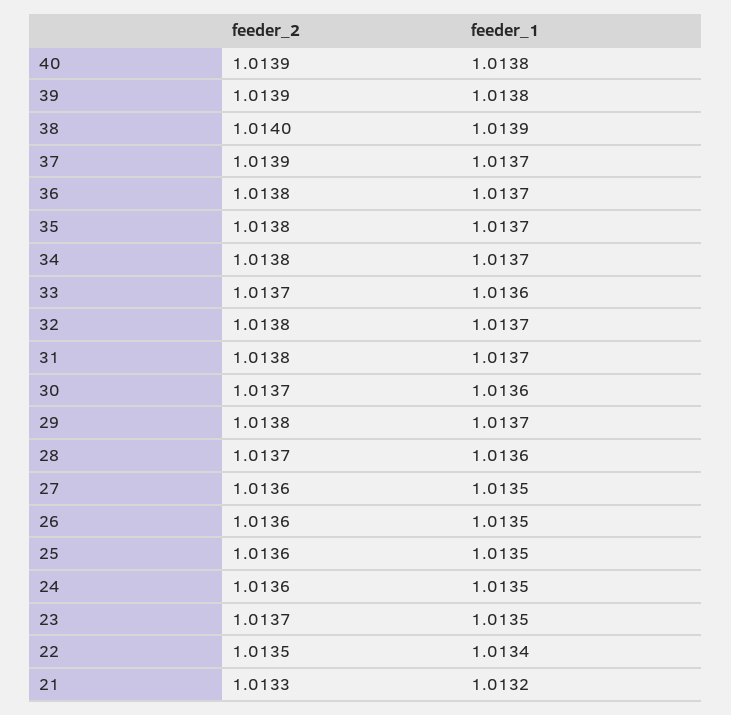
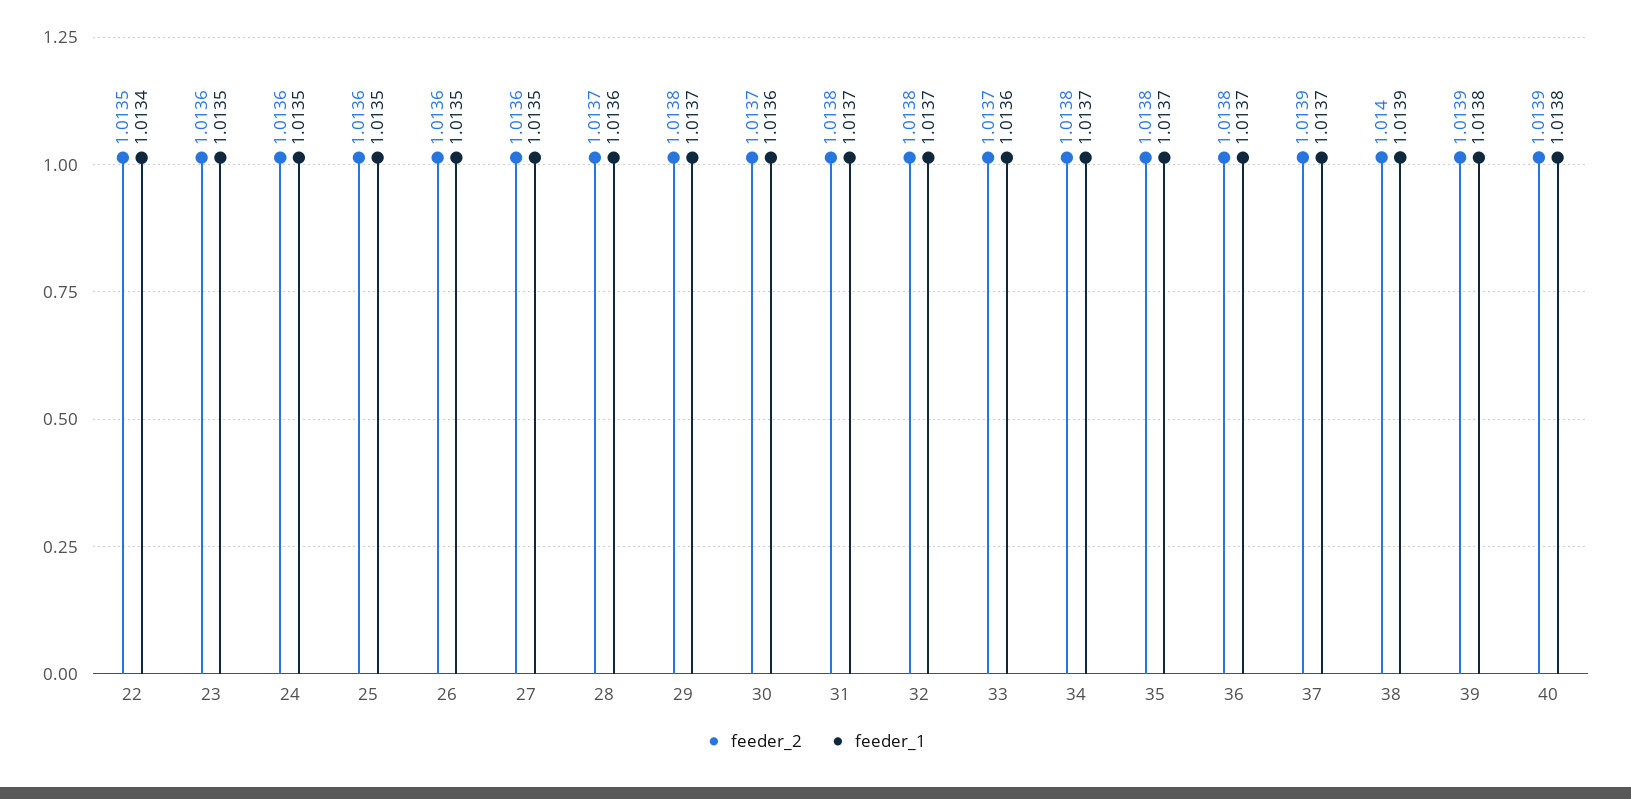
  {
    "feeder_2": {
      "40": 1.0139,
      "39": 1.0139,
      "38": 1.014,
      "37": 1.0139,
      "36": 1.0138,
      "35": 1.0138,
      "34": 1.0138,
      "33": 1.0137,
      "32": 1.0138,
      "31": 1.0138,
      "30": 1.0137,
      "29": 1.0138,
      "28": 1.0137,
      "27": 1.0136,
      "26": 1.0136,
      "25": 1.0136,
      "24": 1.0136,
-     "23": 1.0137,
+     "23": 1.0136,
-     "22": 1.0135,
+     "22": 1.0135
-     "21": 1.0133
    },
    "feeder_1": {
      "40": 1.0138,
      "39": 1.0138,
      "38": 1.0139,
      "37": 1.0137,
      "36": 1.0137,
      "35": 1.0137,
      "34": 1.0137,
      "33": 1.0136,
      "32": 1.0137,
      "31": 1.0137,
      "30": 1.0136,
      "29": 1.0137,
      "28": 1.0136,
      "27": 1.0135,
      "26": 1.0135,
      "25": 1.0135,
      "24": 1.0135,
      "23": 1.0135,
-     "22": 1.0134,
+     "22": 1.0134
-     "21": 1.0132
    }
  }

